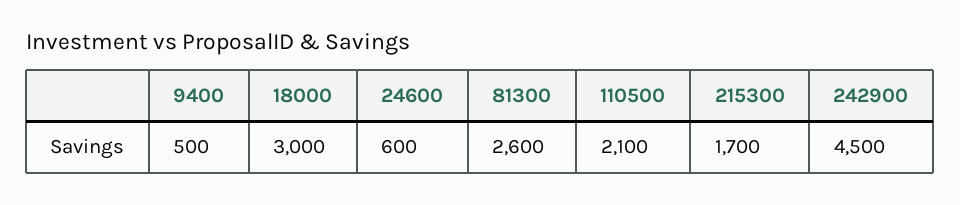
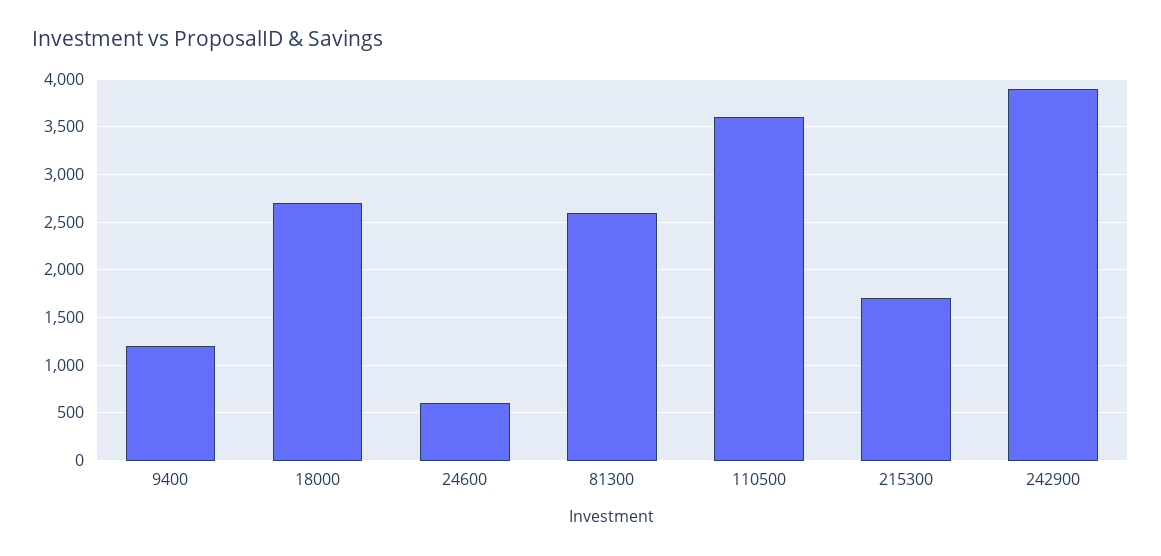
  {
-   "9400": 500,
+   "9400": 1200,
-   "18000": 3000,
+   "18000": 2700,
    "24600": 600,
    "81300": 2600,
-   "110500": 2100,
+   "110500": 3600,
    "215300": 1700,
-   "242900": 4500
+   "242900": 3900
  }

